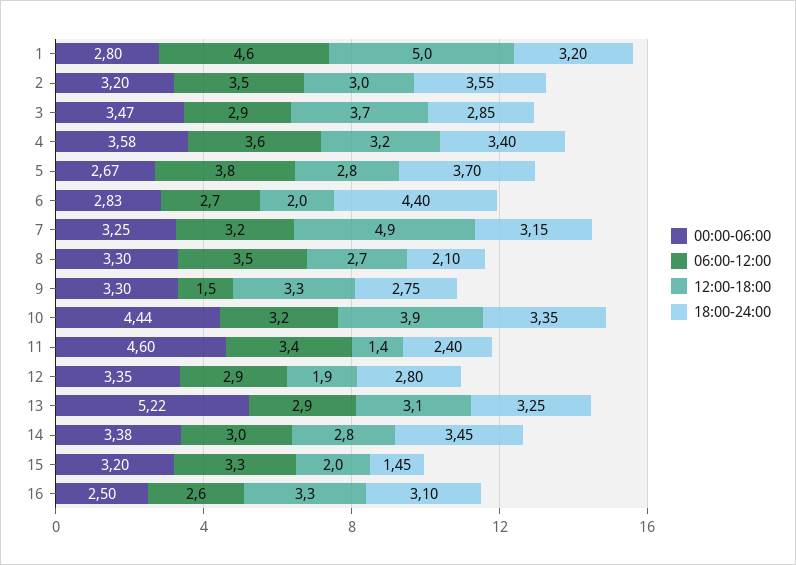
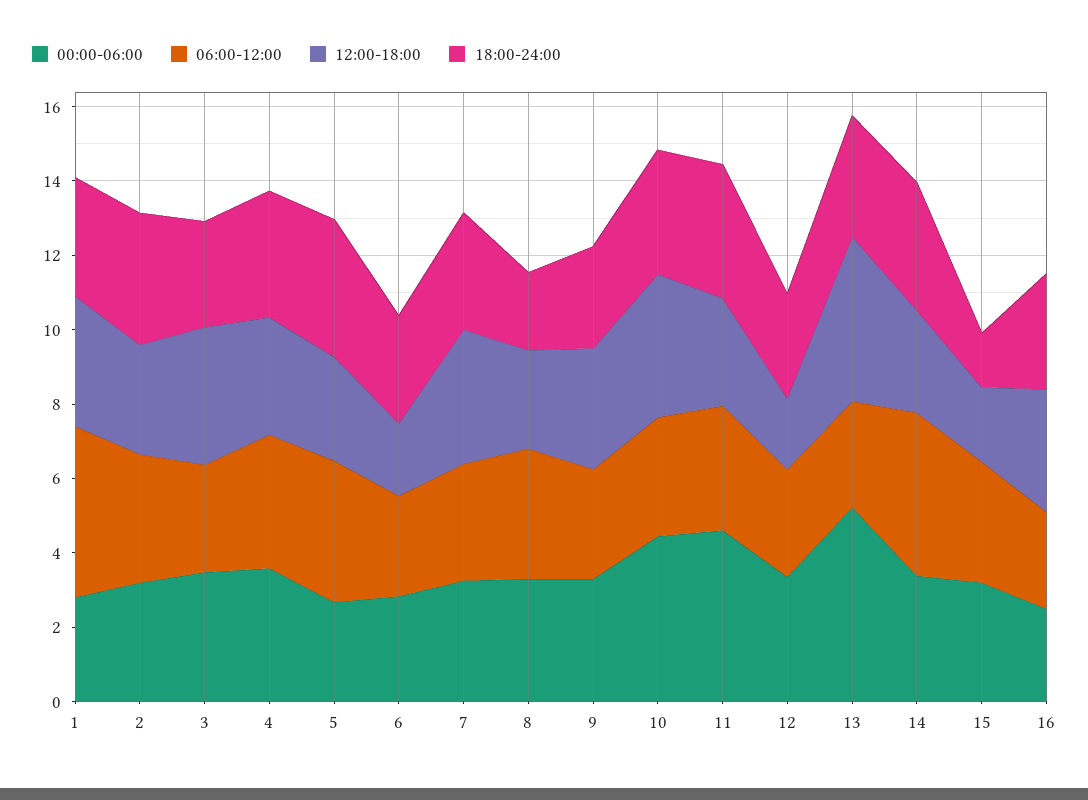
  {
    "00:00-06:00": {
      "1": 2.8,
      "2": 3.2,
      "3": 3.47,
      "4": 3.58,
      "5": 2.67,
      "6": 2.83,
      "7": 3.25,
      "8": 3.3,
      "9": 3.3,
      "10": 4.44,
      "11": 4.6,
      "12": 3.35,
      "13": 5.22,
      "14": 3.38,
      "15": 3.2,
      "16": 2.5
    },
    "06:00-12:00": {
      "1": 4.6,
      "2": 3.5,
      "3": 2.9,
      "4": 3.6,
      "5": 3.8,
      "6": 2.7,
      "7": 3.2,
      "8": 3.5,
-     "9": 1.5,
+     "9": 3,
      "10": 3.2,
      "11": 3.4,
      "12": 2.9,
      "13": 2.9,
-     "14": 3,
+     "14": 4.5,
      "15": 3.3,
      "16": 2.6
    },
    "12:00-18:00": {
-     "1": 5,
+     "1": 3.5,
      "2": 3,
      "3": 3.7,
      "4": 3.2,
      "5": 2.8,
      "6": 2,
-     "7": 4.9,
+     "7": 3.5,
      "8": 2.7,
      "9": 3.3,
      "10": 3.9,
-     "11": 1.4,
+     "11": 3,
      "12": 1.9,
-     "13": 3.1,
+     "13": 4.5,
      "14": 2.8,
      "15": 2,
      "16": 3.3
    },
    "18:00-24:00": {
      "1": 3.2,
      "2": 3.55,
      "3": 2.85,
      "4": 3.4,
      "5": 3.7,
-     "6": 4.4,
+     "6": 3,
      "7": 3.15,
      "8": 2.1,
      "9": 2.75,
      "10": 3.35,
-     "11": 2.4,
+     "11": 3.5,
      "12": 2.8,
      "13": 3.25,
      "14": 3.45,
      "15": 1.45,
      "16": 3.1
    }
  }

